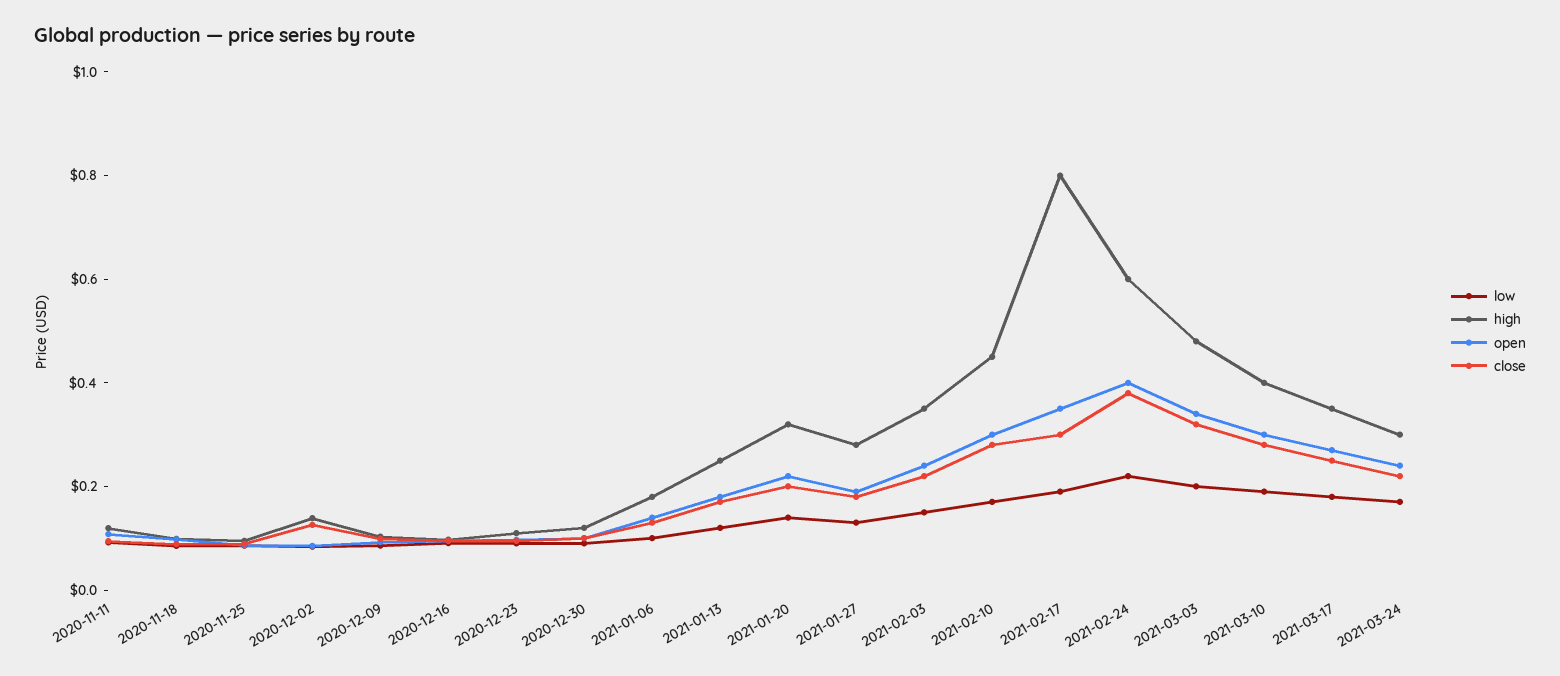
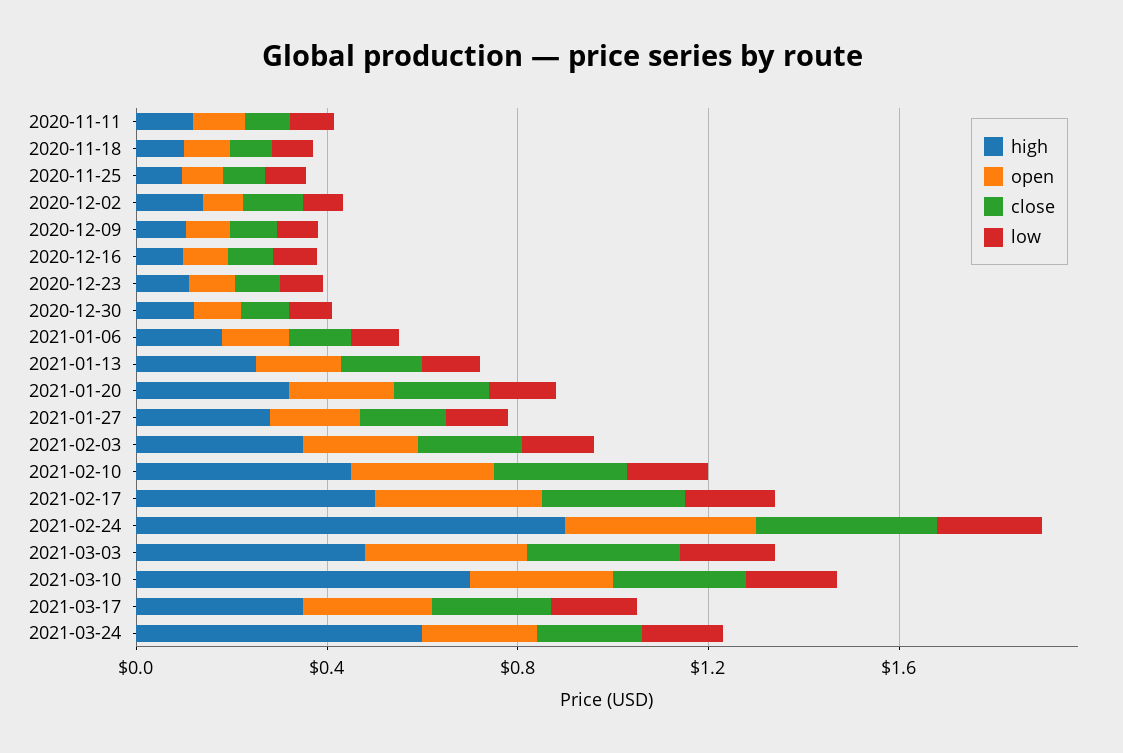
  {
    "low": {
      "2020-11-11": 0.1,
      "2020-11-18": 0.1,
      "2020-11-25": 0.1,
      "2020-12-02": 0.1,
      "2020-12-09": 0.1,
      "2020-12-16": 0.1,
      "2020-12-23": 0.1,
      "2020-12-30": 0.1,
      "2021-01-06": 0.1,
      "2021-01-13": 0.1,
      "2021-01-20": 0.15,
      "2021-01-27": 0.15,
      "2021-02-03": 0.15,
      "2021-02-10": 0.15,
      "2021-02-17": 0.2,
      "2021-02-24": 0.2,
      "2021-03-03": 0.2,
      "2021-03-10": 0.2,
      "2021-03-17": 0.2,
      "2021-03-24": 0.15
    },
    "high": {
      "2020-11-11": 0.1,
      "2020-11-18": 0.1,
      "2020-11-25": 0.1,
      "2020-12-02": 0.15,
      "2020-12-09": 0.1,
      "2020-12-16": 0.1,
      "2020-12-23": 0.1,
      "2020-12-30": 0.1,
      "2021-01-06": 0.2,
      "2021-01-13": 0.25,
      "2021-01-20": 0.3,
      "2021-01-27": 0.3,
      "2021-02-03": 0.35,
      "2021-02-10": 0.45,
-     "2021-02-17": 0.8,
+     "2021-02-17": 0.5,
-     "2021-02-24": 0.6,
+     "2021-02-24": 0.9,
      "2021-03-03": 0.5,
-     "2021-03-10": 0.4,
+     "2021-03-10": 0.7,
      "2021-03-17": 0.35,
-     "2021-03-24": 0.3
+     "2021-03-24": 0.6
    },
    "open": {
      "2020-11-11": 0.1,
      "2020-11-18": 0.1,
      "2020-11-25": 0.1,
      "2020-12-02": 0.1,
      "2020-12-09": 0.1,
      "2020-12-16": 0.1,
      "2020-12-23": 0.1,
      "2020-12-30": 0.1,
      "2021-01-06": 0.15,
      "2021-01-13": 0.2,
      "2021-01-20": 0.2,
      "2021-01-27": 0.2,
      "2021-02-03": 0.25,
      "2021-02-10": 0.3,
      "2021-02-17": 0.35,
      "2021-02-24": 0.4,
      "2021-03-03": 0.35,
      "2021-03-10": 0.3,
      "2021-03-17": 0.25,
      "2021-03-24": 0.25
    },
    "close": {
      "2020-11-11": 0.1,
      "2020-11-18": 0.1,
      "2020-11-25": 0.1,
      "2020-12-02": 0.15,
      "2020-12-09": 0.1,
      "2020-12-16": 0.1,
      "2020-12-23": 0.1,
      "2020-12-30": 0.1,
      "2021-01-06": 0.15,
      "2021-01-13": 0.15,
      "2021-01-20": 0.2,
      "2021-01-27": 0.2,
      "2021-02-03": 0.2,
      "2021-02-10": 0.3,
      "2021-02-17": 0.3,
      "2021-02-24": 0.4,
      "2021-03-03": 0.3,
      "2021-03-10": 0.3,
      "2021-03-17": 0.25,
      "2021-03-24": 0.2
    }
  }

